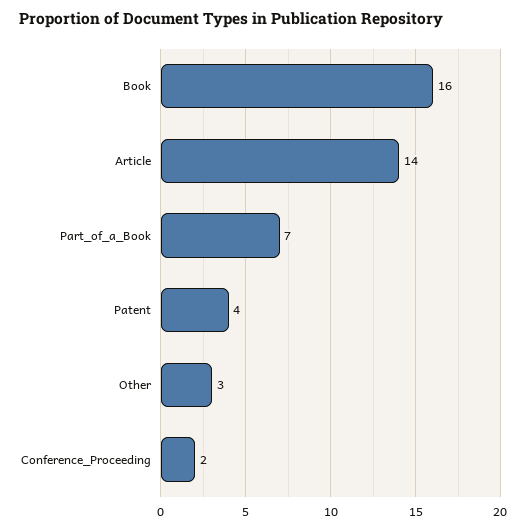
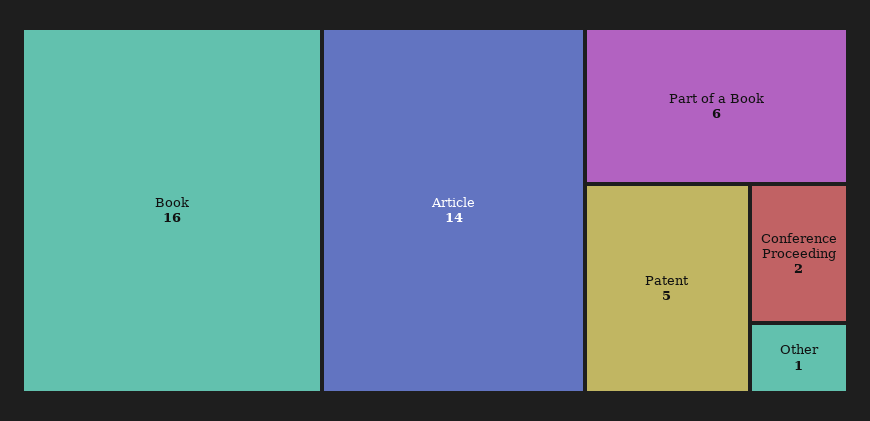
  {
    "Book": 16,
    "Article": 14,
-   "Part_of_a_Book": 7,
+   "Part_of_a_Book": 6,
-   "Patent": 4,
+   "Patent": 5,
-   "Other": 3,
+   "Other": 1,
    "Conference_Proceeding": 2
  }

